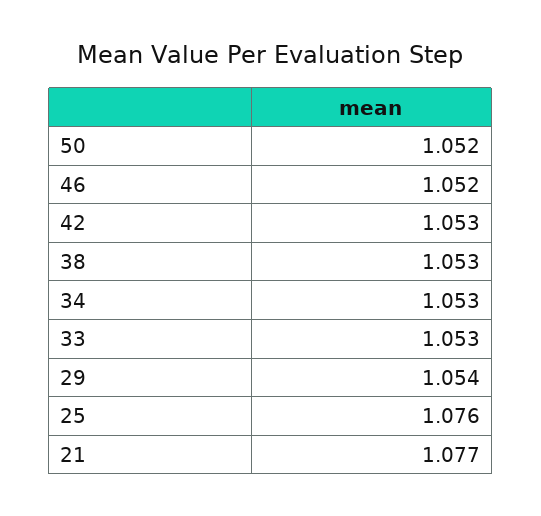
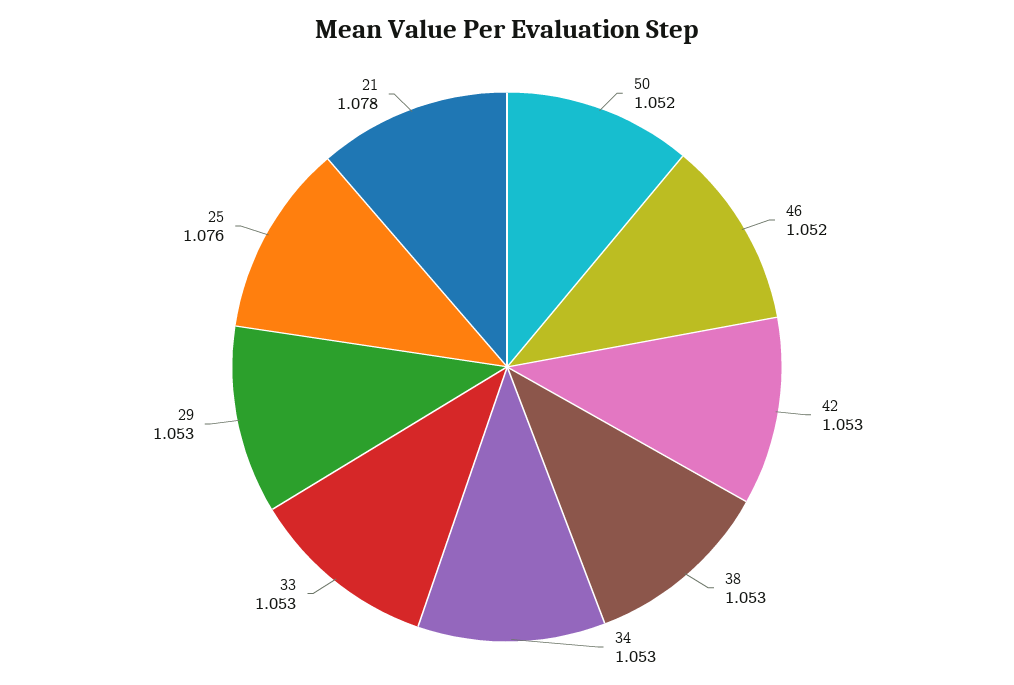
  {
    "50": 1.052,
    "46": 1.052,
    "42": 1.053,
    "38": 1.053,
    "34": 1.053,
    "33": 1.053,
-   "29": 1.054,
+   "29": 1.053,
    "25": 1.076,
-   "21": 1.077
+   "21": 1.078
  }

